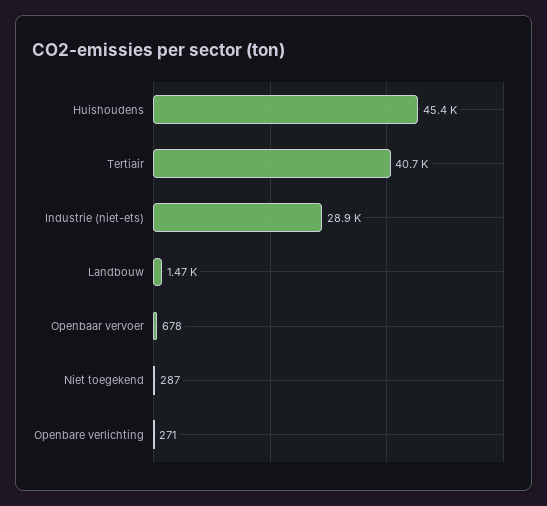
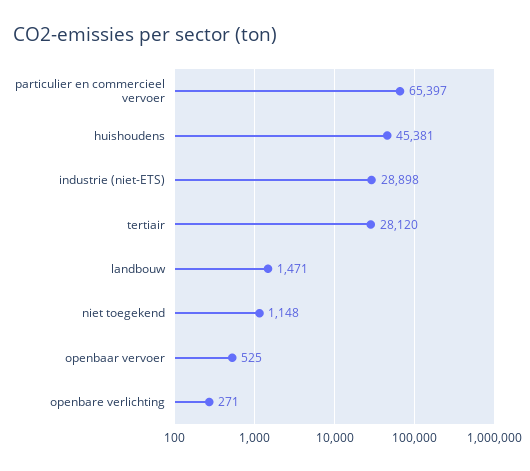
  {
    "Huishoudens": 45381,
-   "Tertiair": 40700,
+   "Tertiair": 28120,
    "Industrie (niet-ets)": 28898,
    "Landbouw": 1471,
-   "Openbaar vervoer": 678,
+   "Openbaar vervoer": 525,
-   "Niet toegekend": 287,
+   "Niet toegekend": 1148,
-   "Openbare verlichting": 271
+   "Openbare verlichting": 271,
+   "particulier en commercieel vervoer": 65397
  }

